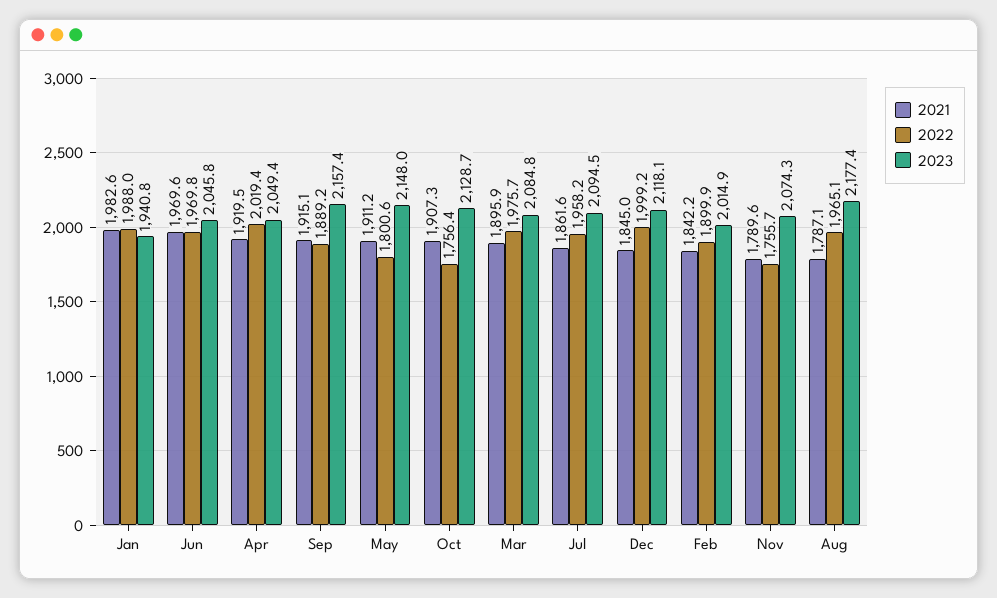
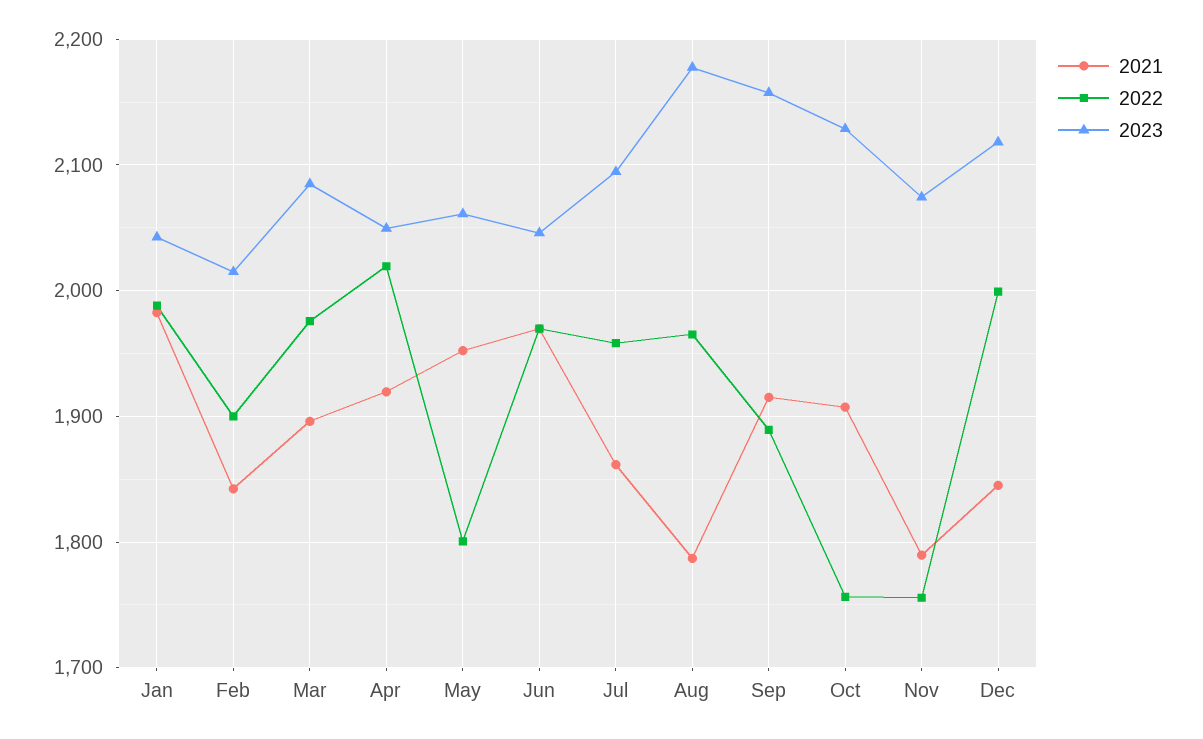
  {
    "2021": {
      "Jan": 1982.6,
      "Jun": 1969.6,
      "Apr": 1919.5,
      "Sep": 1915.1,
-     "May": 1911.2,
+     "May": 1950,
      "Oct": 1907.3,
      "Mar": 1895.9,
      "Jul": 1861.6,
      "Dec": 1845,
      "Feb": 1842.2,
      "Nov": 1789.6,
      "Aug": 1787.1
    },
    "2022": {
      "Jan": 1988,
      "Jun": 1969.8,
      "Apr": 2019.4,
      "Sep": 1889.2,
      "May": 1800.6,
      "Oct": 1756.4,
      "Mar": 1975.7,
      "Jul": 1958.2,
      "Dec": 1999.2,
      "Feb": 1899.9,
      "Nov": 1755.7,
      "Aug": 1965.1
    },
    "2023": {
-     "Jan": 1940.8,
+     "Jan": 2040,
      "Jun": 2045.8,
      "Apr": 2049.4,
      "Sep": 2157.4,
-     "May": 2148,
+     "May": 2060,
      "Oct": 2128.7,
      "Mar": 2084.8,
      "Jul": 2094.5,
      "Dec": 2118.1,
      "Feb": 2014.9,
      "Nov": 2074.3,
      "Aug": 2177.4
    }
  }

